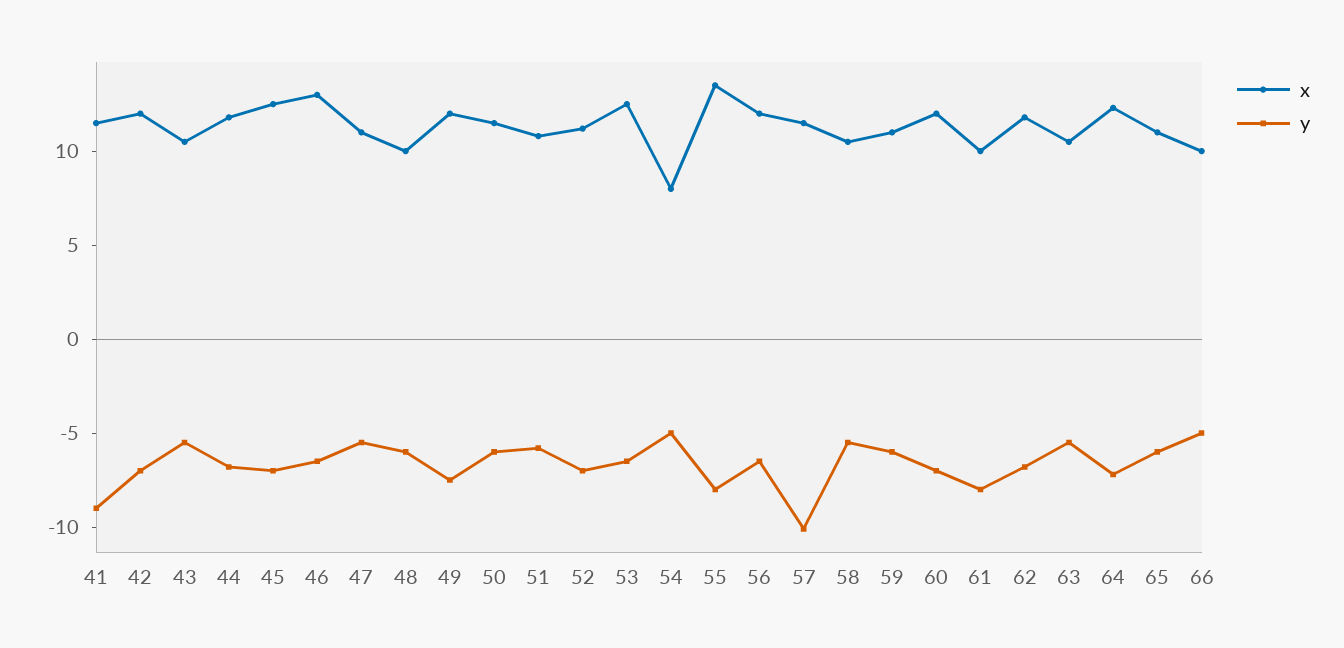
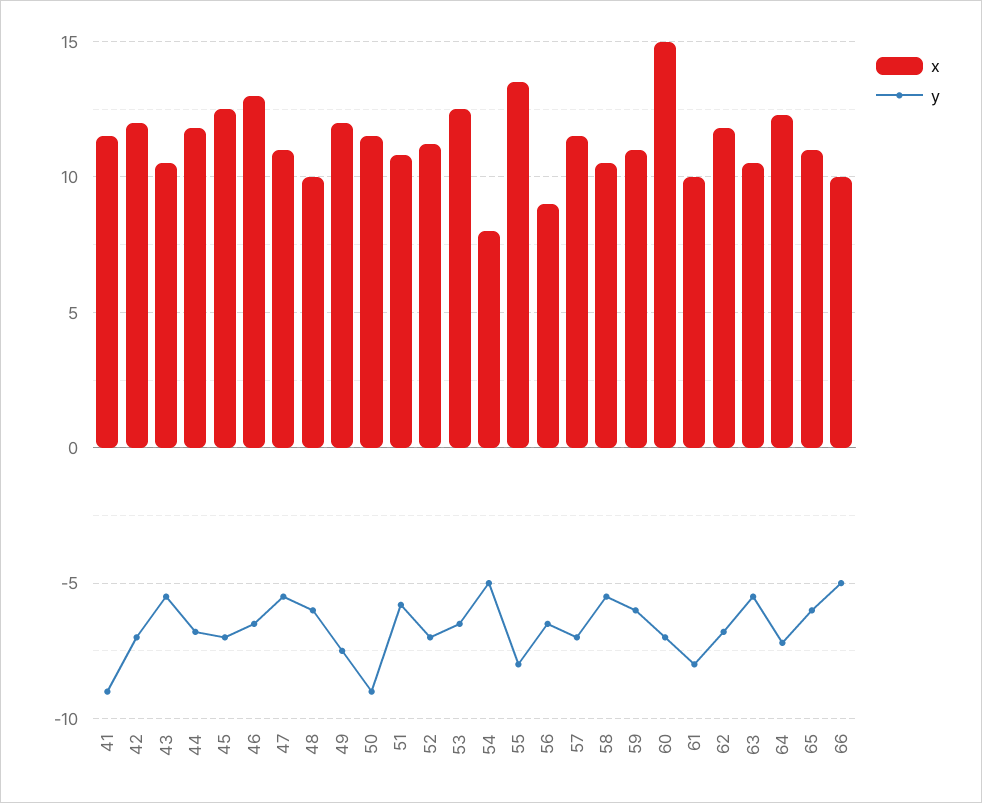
  {
    "x": {
      "41": 11.5,
      "42": 12,
      "43": 10.5,
      "44": 12,
      "45": 12.5,
      "46": 13,
      "47": 11,
      "48": 10,
      "49": 12,
      "50": 11.5,
      "51": 11,
      "52": 11,
      "53": 12.5,
      "54": 8,
      "55": 13.5,
-     "56": 12,
+     "56": 9,
      "57": 11.5,
      "58": 10.5,
      "59": 11,
-     "60": 12,
+     "60": 15,
      "61": 10,
      "62": 12,
      "63": 10.5,
      "64": 12.5,
      "65": 11,
      "66": 10
    },
    "y": {
      "41": -9,
      "42": -7,
      "43": -5.5,
      "44": -7,
      "45": -7,
      "46": -6.5,
      "47": -5.5,
      "48": -6,
      "49": -7.5,
-     "50": -6,
+     "50": -9,
      "51": -6,
      "52": -7,
      "53": -6.5,
      "54": -5,
      "55": -8,
      "56": -6.5,
-     "57": -10,
+     "57": -7,
      "58": -5.5,
      "59": -6,
      "60": -7,
      "61": -8,
      "62": -7,
      "63": -5.5,
      "64": -7,
      "65": -6,
      "66": -5
    }
  }

